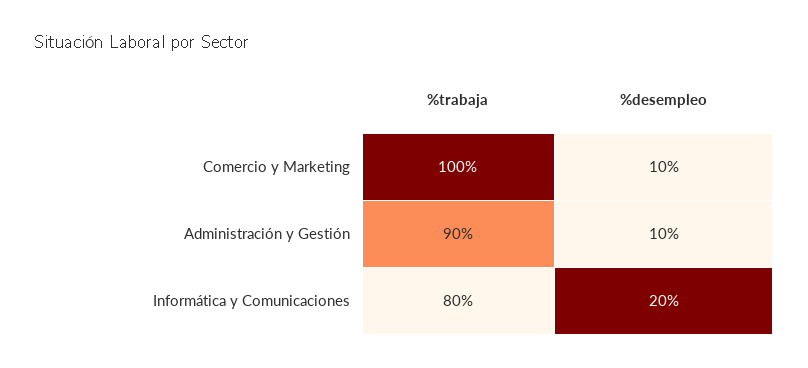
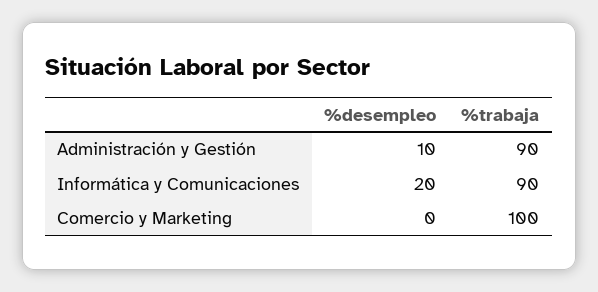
  {
    "%trabaja": {
      "Comercio y Marketing": 100,
      "Administración y Gestión": 90,
-     "Informática y Comunicaciones": 80
+     "Informática y Comunicaciones": 90
    },
    "%desempleo": {
-     "Comercio y Marketing": 10,
+     "Comercio y Marketing": 0,
      "Administración y Gestión": 10,
      "Informática y Comunicaciones": 20
    }
  }

